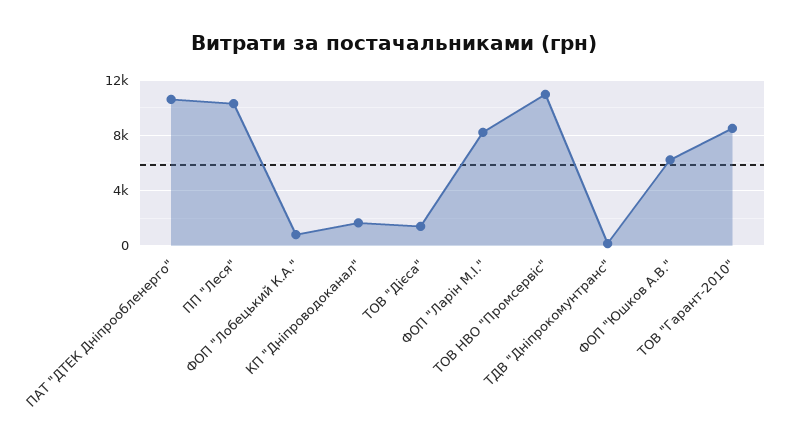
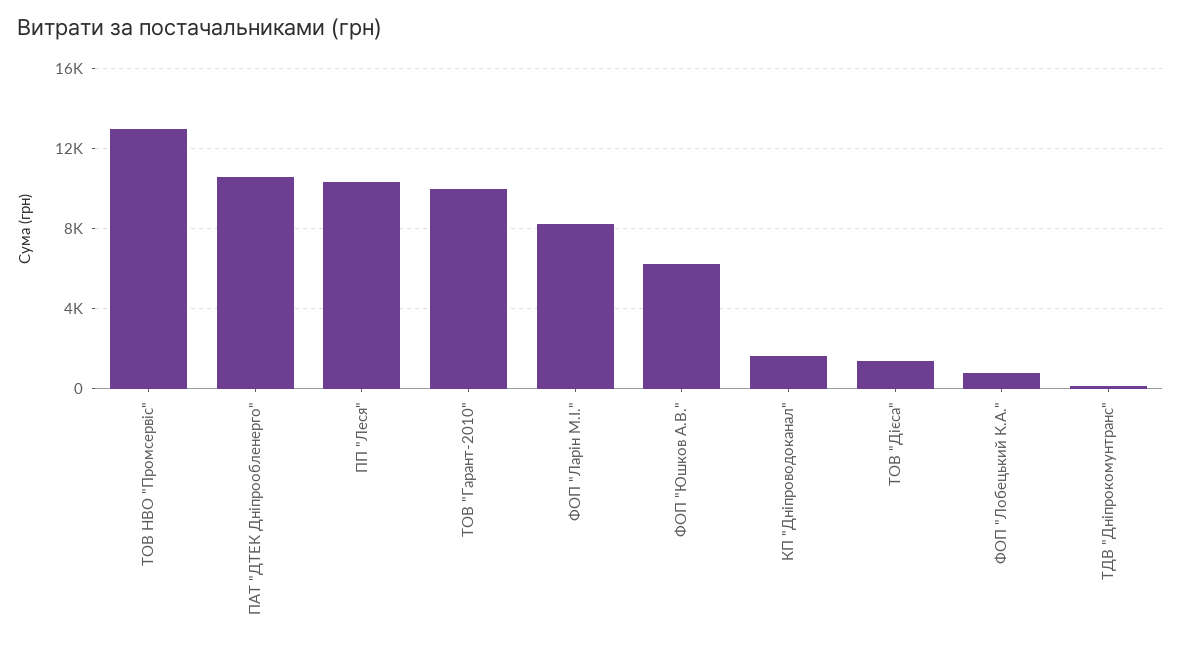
  {
    "ПАТ \"ДТЕК Дніпрообленерго\"": 10500,
    "ПП \"Леся\"": 10500,
    "ФОП \"Лобецький К.А.\"": 1000,
    "КП \"Дніпроводоканал\"": 1500,
    "ТОВ \"Дієса\"": 1500,
    "ФОП \"Ларін М.І.\"": 8000,
-   "ТОВ НВО \"Промсервіс\"": 11000,
+   "ТОВ НВО \"Промсервіс\"": 13000,
    "ТДВ \"Дніпрокомунтранс\"": 0,
    "ФОП \"Юшков А.В.\"": 6000,
-   "ТОВ \"Гарант-2010\"": 8500
+   "ТОВ \"Гарант-2010\"": 10000
  }

